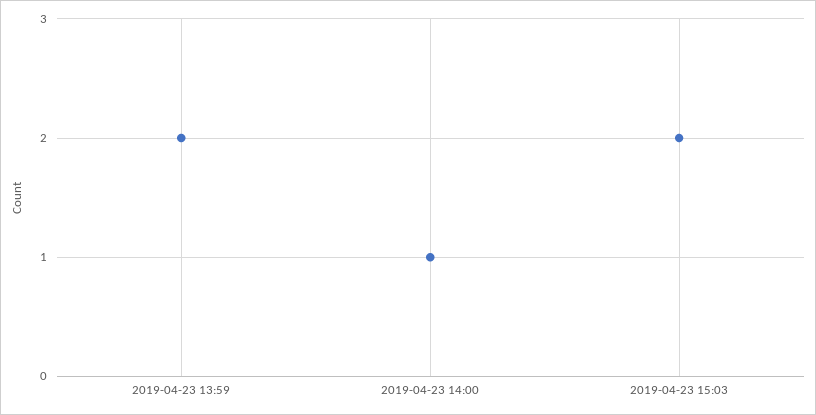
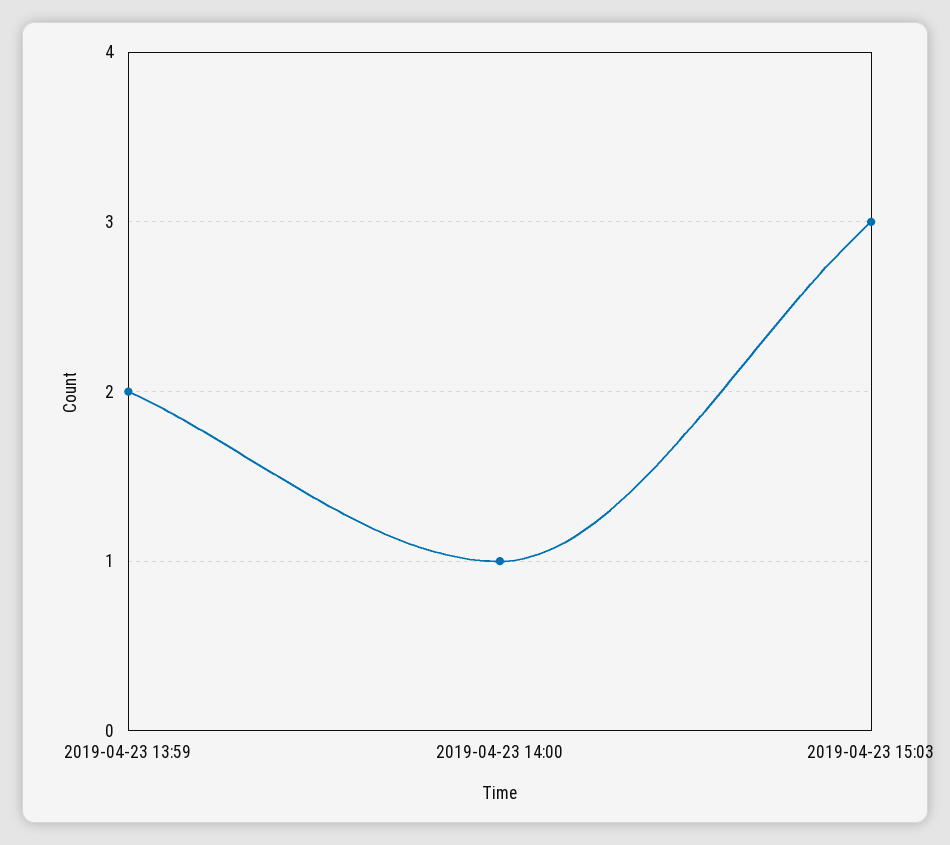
  {
    "2019-04-23 13:59": 2,
    "2019-04-23 14:00": 1,
-   "2019-04-23 15:03": 2
+   "2019-04-23 15:03": 3
  }

